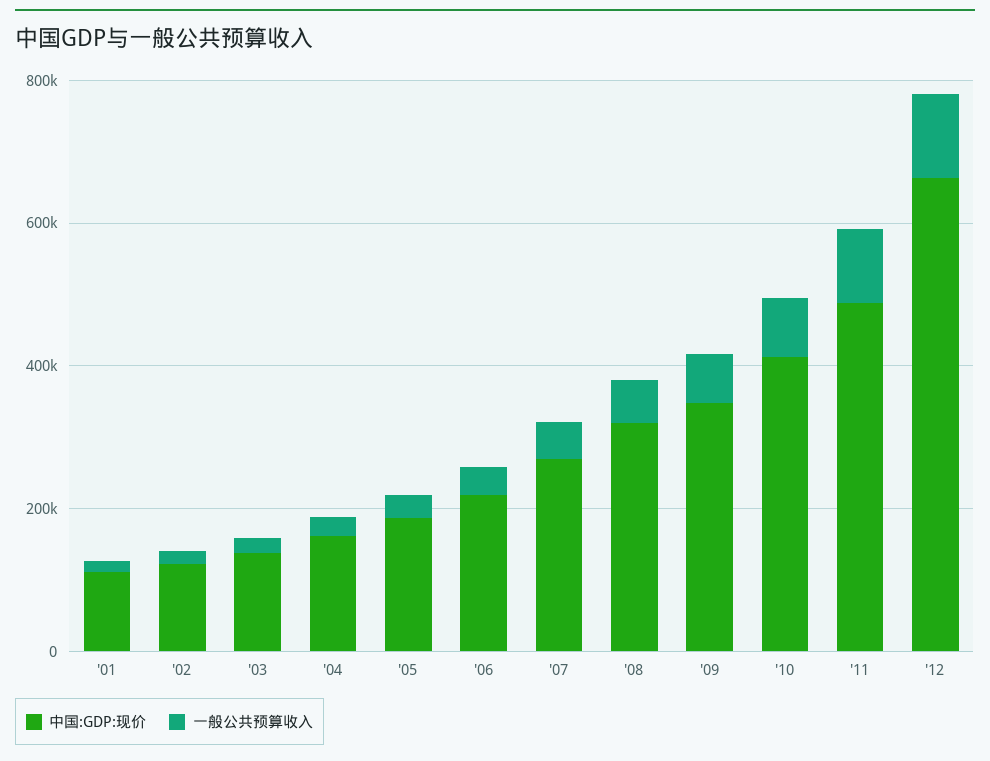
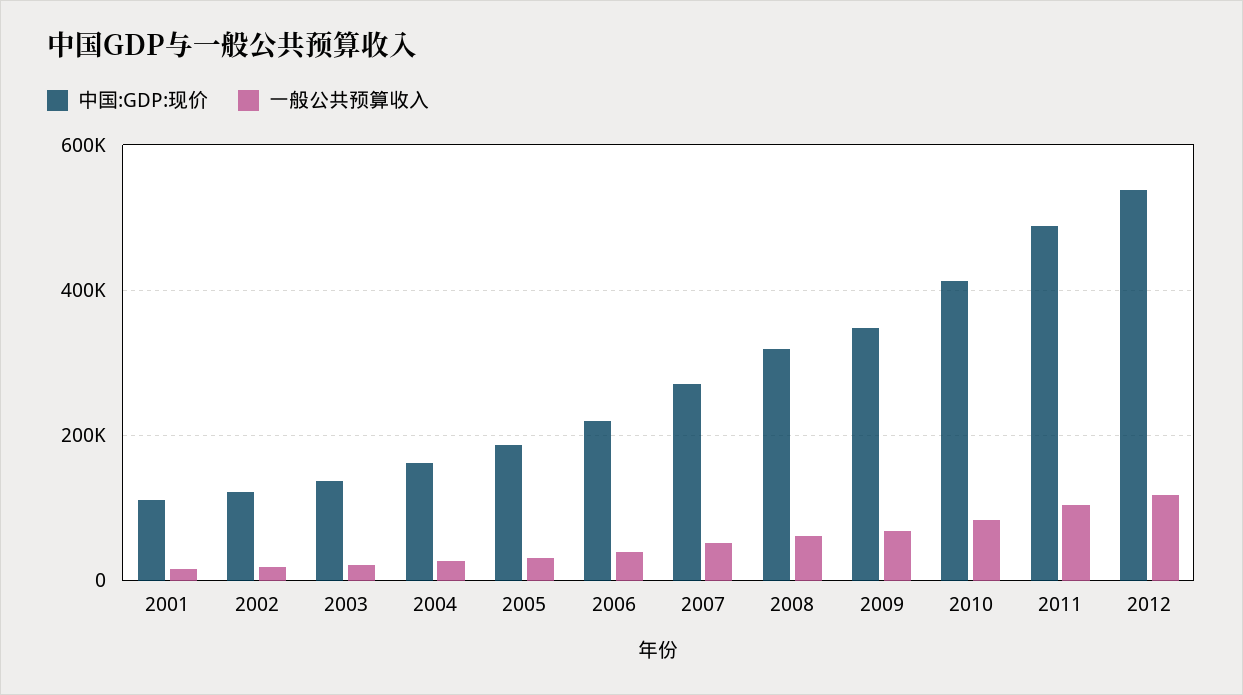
  {
    "中国:GDP:现价": {
      "'01": 120000,
      "'02": 120000,
      "'03": 140000,
      "'04": 160000,
      "'05": 180000,
      "'06": 220000,
      "'07": 280000,
      "'08": 320000,
      "'09": 340000,
      "'10": 420000,
      "'11": 480000,
-     "'12": 650000
+     "'12": 540000
    },
    "一般公共预算收入": {
      "'01": 20000,
      "'02": 20000,
      "'03": 20000,
      "'04": 20000,
      "'05": 40000,
      "'06": 40000,
      "'07": 60000,
      "'08": 60000,
      "'09": 60000,
      "'10": 80000,
      "'11": 100000,
      "'12": 120000
    }
  }

